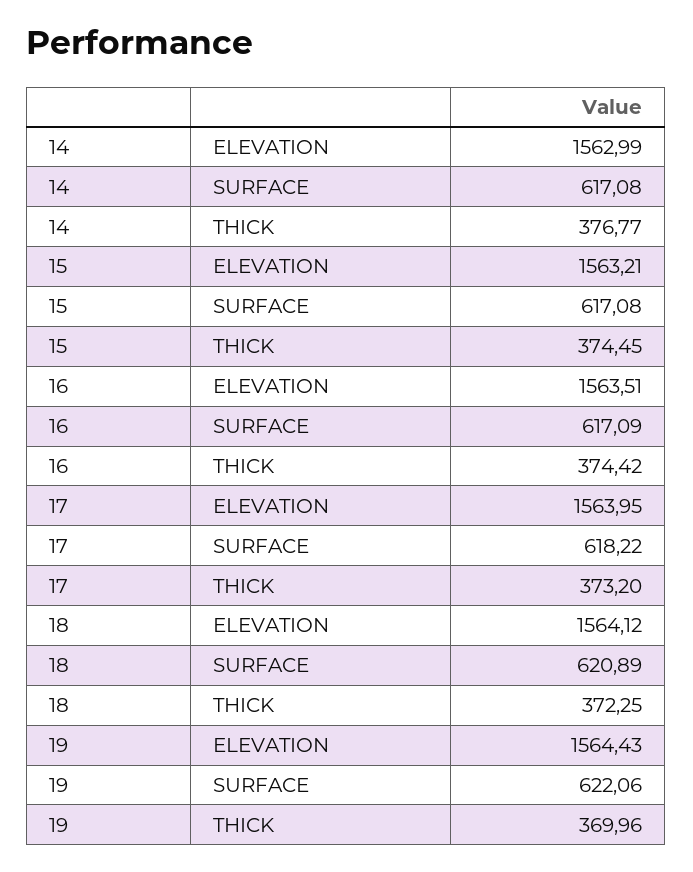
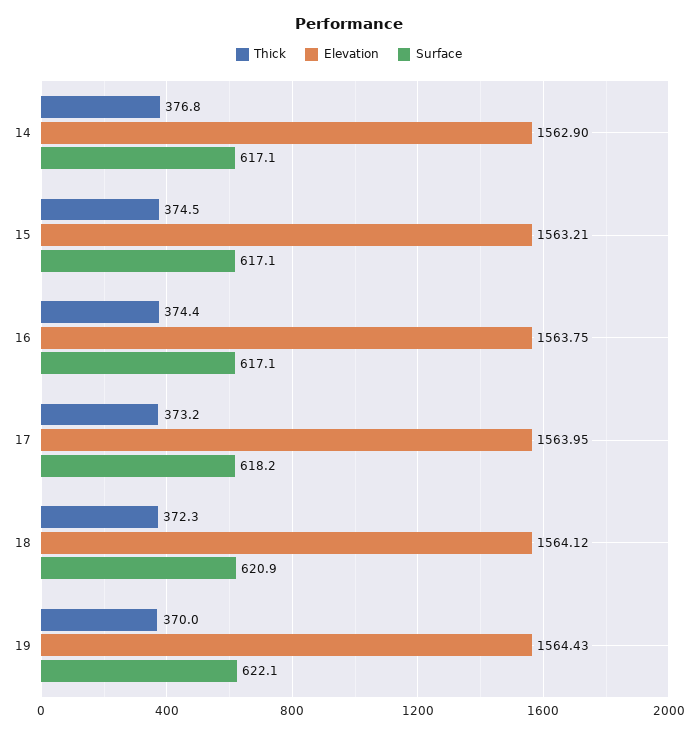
  {
    "ELEVATION": {
-     "14": 1562.99,
+     "14": 1562.9,
      "15": 1563.21,
-     "16": 1563.51,
+     "16": 1563.75,
      "17": 1563.95,
      "18": 1564.12,
      "19": 1564.43
    },
    "SURFACE": {
      "14": 617.08,
      "15": 617.08,
      "16": 617.09,
      "17": 618.22,
      "18": 620.89,
      "19": 622.06
    },
    "THICK": {
      "14": 376.77,
      "15": 374.45,
      "16": 374.42,
      "17": 373.2,
      "18": 372.25,
      "19": 369.96
    }
  }

